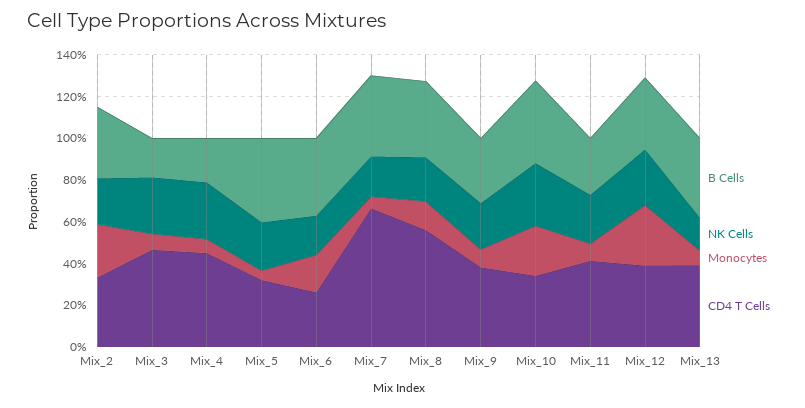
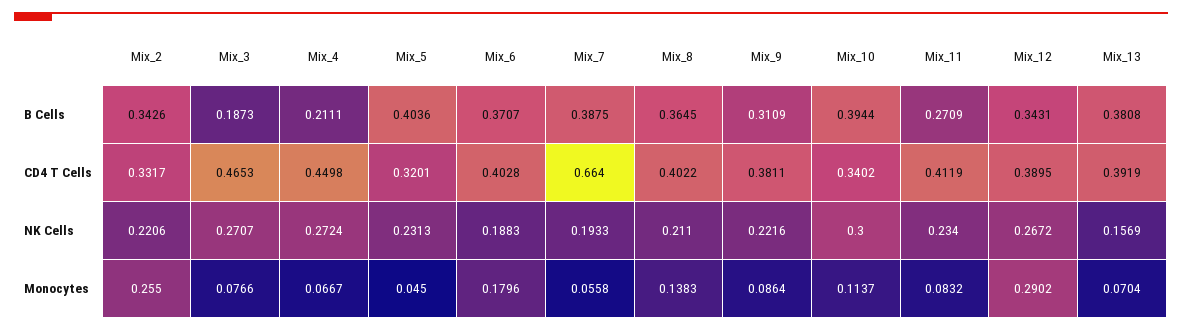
  {
    "B Cells": {
      "Mix_2": 0.3426,
      "Mix_3": 0.1873,
      "Mix_4": 0.2111,
      "Mix_5": 0.4036,
      "Mix_6": 0.3707,
      "Mix_7": 0.3875,
      "Mix_8": 0.3645,
      "Mix_9": 0.3109,
      "Mix_10": 0.3944,
      "Mix_11": 0.2709,
      "Mix_12": 0.3431,
      "Mix_13": 0.3808
    },
    "NK Cells": {
      "Mix_2": 0.2206,
      "Mix_3": 0.2707,
      "Mix_4": 0.2724,
      "Mix_5": 0.2313,
      "Mix_6": 0.1883,
      "Mix_7": 0.1933,
      "Mix_8": 0.211,
      "Mix_9": 0.2216,
      "Mix_10": 0.3,
      "Mix_11": 0.234,
      "Mix_12": 0.2672,
      "Mix_13": 0.1569
    },
    "Monocytes": {
      "Mix_2": 0.255,
      "Mix_3": 0.0766,
      "Mix_4": 0.0667,
      "Mix_5": 0.045,
      "Mix_6": 0.1796,
      "Mix_7": 0.0558,
      "Mix_8": 0.1383,
      "Mix_9": 0.0864,
-     "Mix_10": 0.25,
+     "Mix_10": 0.1137,
      "Mix_11": 0.0832,
      "Mix_12": 0.2902,
      "Mix_13": 0.0704
    },
    "CD4 T Cells": {
      "Mix_2": 0.3317,
      "Mix_3": 0.4653,
      "Mix_4": 0.4498,
      "Mix_5": 0.3201,
-     "Mix_6": 0.25,
+     "Mix_6": 0.4028,
      "Mix_7": 0.664,
-     "Mix_8": 0.55,
+     "Mix_8": 0.4022,
      "Mix_9": 0.3811,
      "Mix_10": 0.3402,
      "Mix_11": 0.4119,
      "Mix_12": 0.3895,
      "Mix_13": 0.3919
    }
  }

